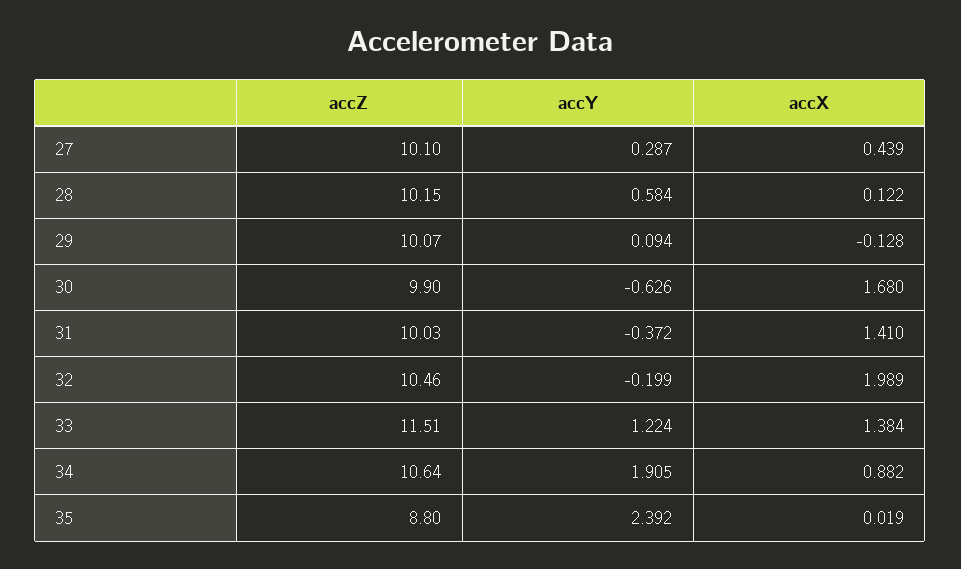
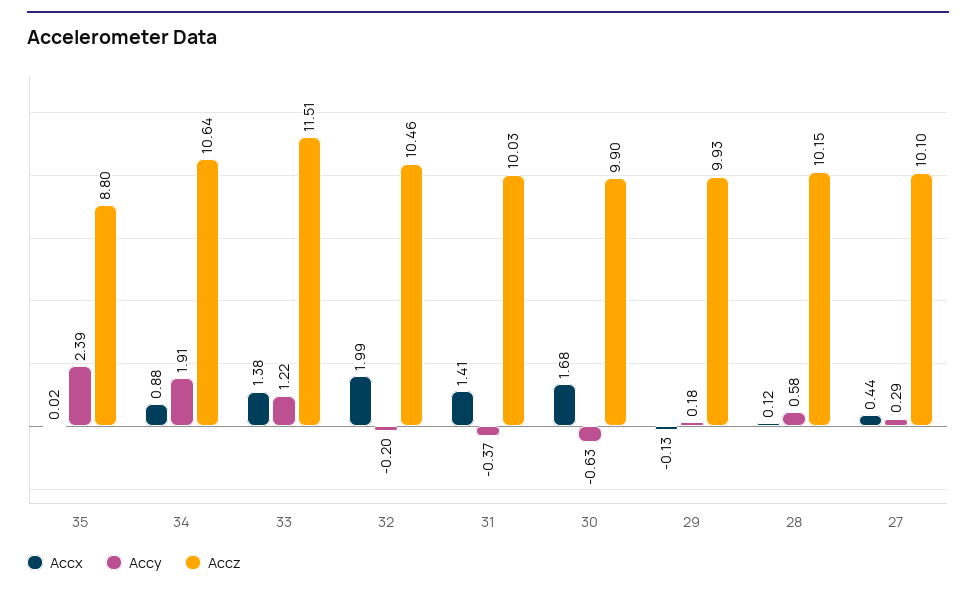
  {
    "accZ": {
      "27": 10.1,
      "28": 10.15,
-     "29": 10.07,
+     "29": 9.93,
      "30": 9.9,
      "31": 10.03,
      "32": 10.46,
      "33": 11.51,
      "34": 10.64,
      "35": 8.8
    },
    "accY": {
      "27": 0.287,
      "28": 0.584,
-     "29": 0.094,
+     "29": 0.18,
      "30": -0.626,
      "31": -0.372,
      "32": -0.199,
      "33": 1.224,
      "34": 1.905,
      "35": 2.392
    },
    "accX": {
      "27": 0.439,
      "28": 0.122,
      "29": -0.128,
      "30": 1.68,
      "31": 1.41,
      "32": 1.989,
      "33": 1.384,
      "34": 0.882,
      "35": 0.019
    }
  }

